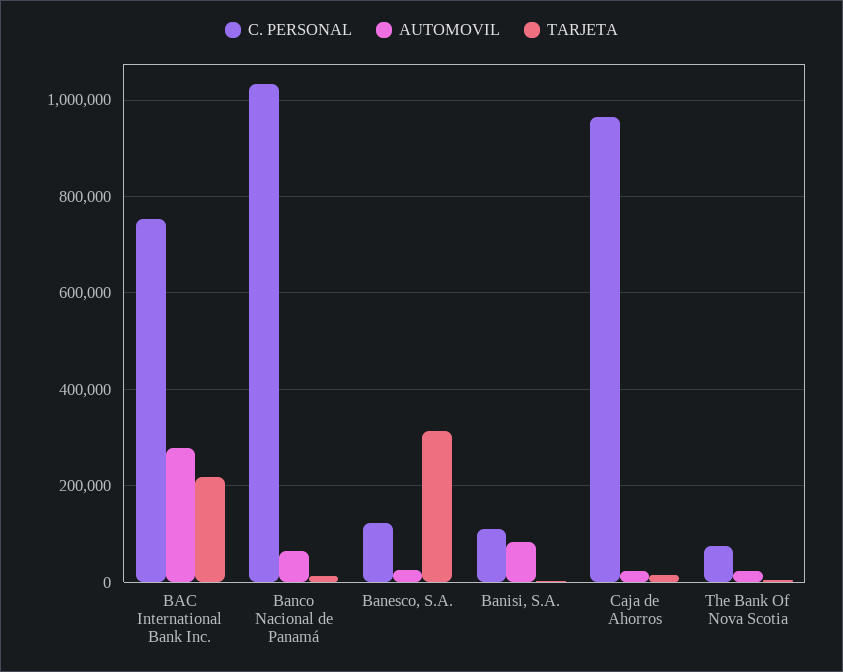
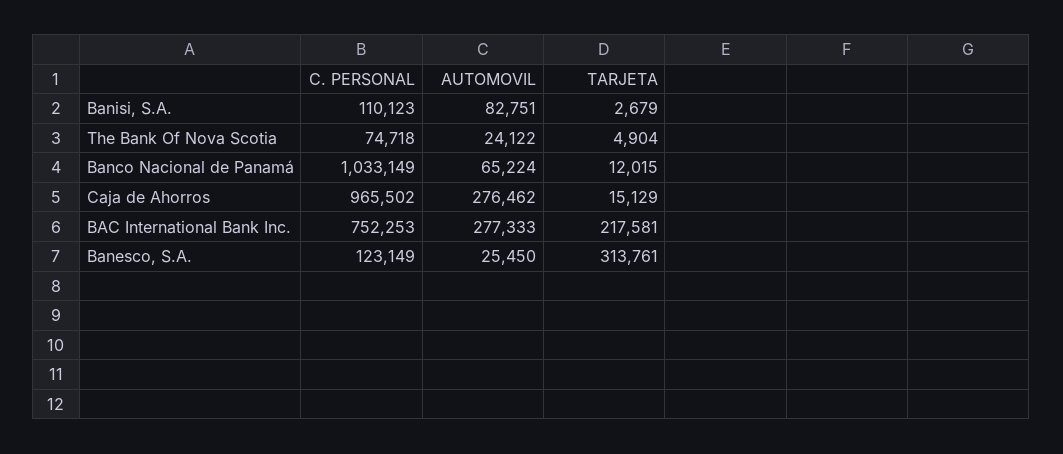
  {
    "C. PERSONAL": {
      "BAC International Bank Inc.": 752253,
      "Banco Nacional de Panamá": 1033149,
      "Banesco, S.A.": 123149,
      "Banisi, S.A.": 110123,
      "Caja de Ahorros": 965502,
      "The Bank Of Nova Scotia": 74718
    },
    "AUTOMOVIL": {
      "BAC International Bank Inc.": 277333,
      "Banco Nacional de Panamá": 65224,
      "Banesco, S.A.": 25450,
      "Banisi, S.A.": 82751,
-     "Caja de Ahorros": 20000,
+     "Caja de Ahorros": 276462,
      "The Bank Of Nova Scotia": 24122
    },
    "TARJETA": {
      "BAC International Bank Inc.": 217581,
      "Banco Nacional de Panamá": 12015,
      "Banesco, S.A.": 313761,
      "Banisi, S.A.": 2679,
      "Caja de Ahorros": 15129,
      "The Bank Of Nova Scotia": 4904
    }
  }

